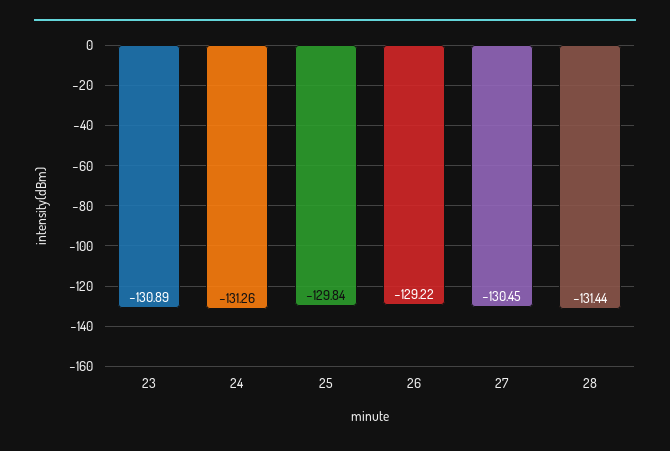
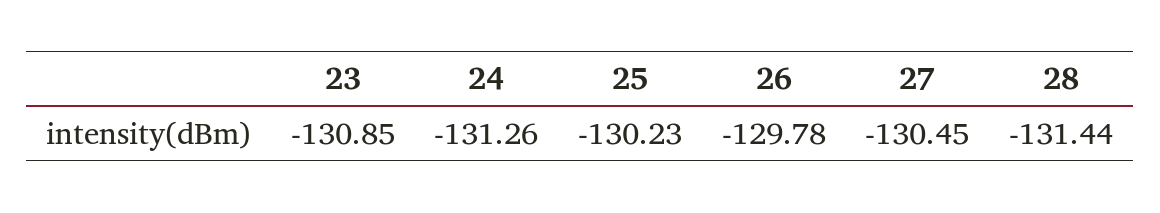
  {
-   "23": -130.89,
+   "23": -130.85,
    "24": -131.26,
-   "25": -129.84,
+   "25": -130.23,
-   "26": -129.22,
+   "26": -129.78,
    "27": -130.45,
    "28": -131.44
  }

